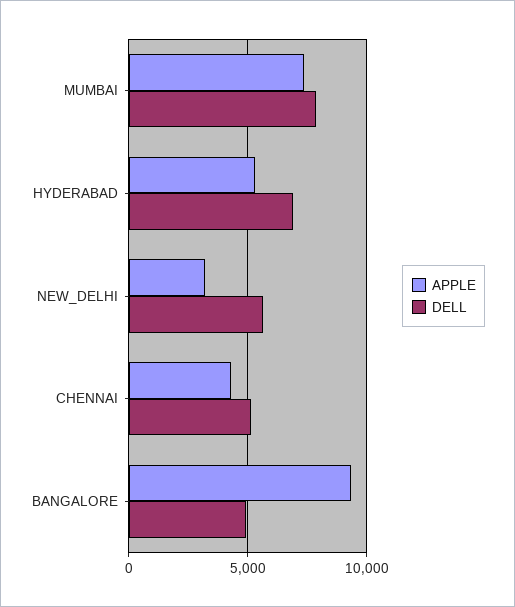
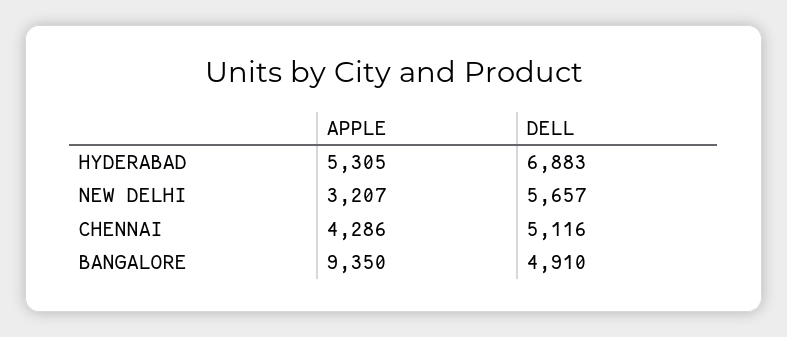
  {
    "APPLE": {
-     "MUMBAI": 7500,
      "HYDERABAD": 5305,
      "NEW_DELHI": 3207,
      "CHENNAI": 4286,
      "BANGALORE": 9350
    },
    "DELL": {
-     "MUMBAI": 8000,
      "HYDERABAD": 6883,
      "NEW_DELHI": 5657,
      "CHENNAI": 5116,
      "BANGALORE": 4910
    }
  }

